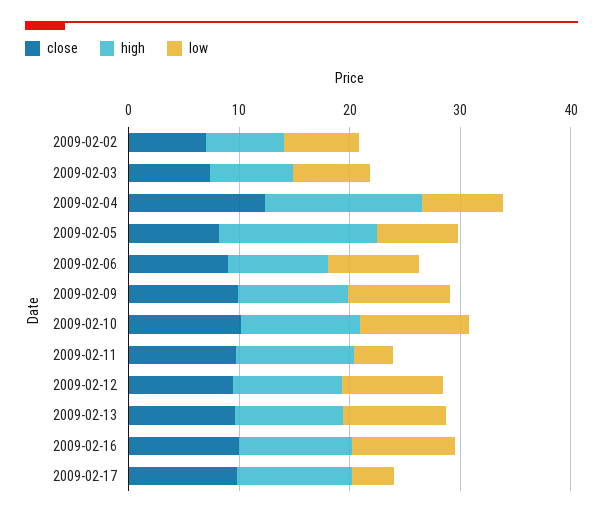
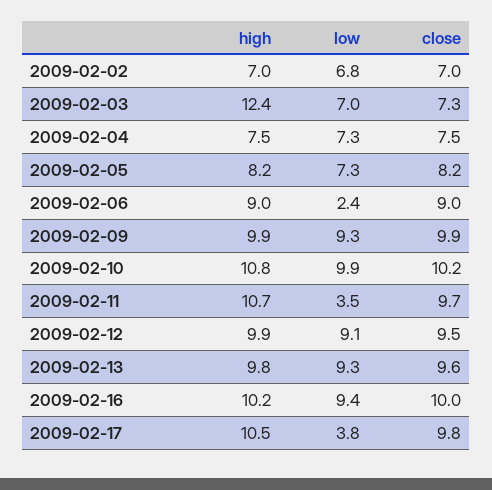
  {
    "close": {
      "2009-02-02": 7,
      "2009-02-03": 7.3,
-     "2009-02-04": 12,
+     "2009-02-04": 7.5,
      "2009-02-05": 8.2,
      "2009-02-06": 9,
      "2009-02-09": 9.9,
      "2009-02-10": 10.2,
      "2009-02-11": 9.7,
      "2009-02-12": 9.5,
      "2009-02-13": 9.6,
      "2009-02-16": 10,
      "2009-02-17": 9.8
    },
    "high": {
      "2009-02-02": 7,
-     "2009-02-03": 8,
+     "2009-02-03": 12.4,
-     "2009-02-04": 14,
+     "2009-02-04": 7.5,
-     "2009-02-05": 14,
+     "2009-02-05": 8.2,
      "2009-02-06": 9,
      "2009-02-09": 9.9,
      "2009-02-10": 10.8,
      "2009-02-11": 10.7,
      "2009-02-12": 9.9,
      "2009-02-13": 9.8,
      "2009-02-16": 10.2,
      "2009-02-17": 10.5
    },
    "low": {
      "2009-02-02": 6.8,
      "2009-02-03": 7,
      "2009-02-04": 7.3,
      "2009-02-05": 7.3,
-     "2009-02-06": 8,
+     "2009-02-06": 2.4,
      "2009-02-09": 9.3,
      "2009-02-10": 9.9,
      "2009-02-11": 3.5,
      "2009-02-12": 9.1,
      "2009-02-13": 9.3,
      "2009-02-16": 9.4,
      "2009-02-17": 3.8
    }
  }

